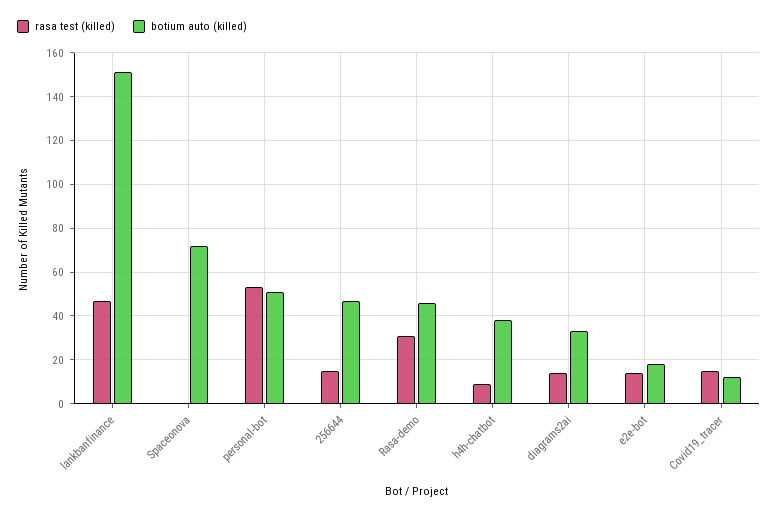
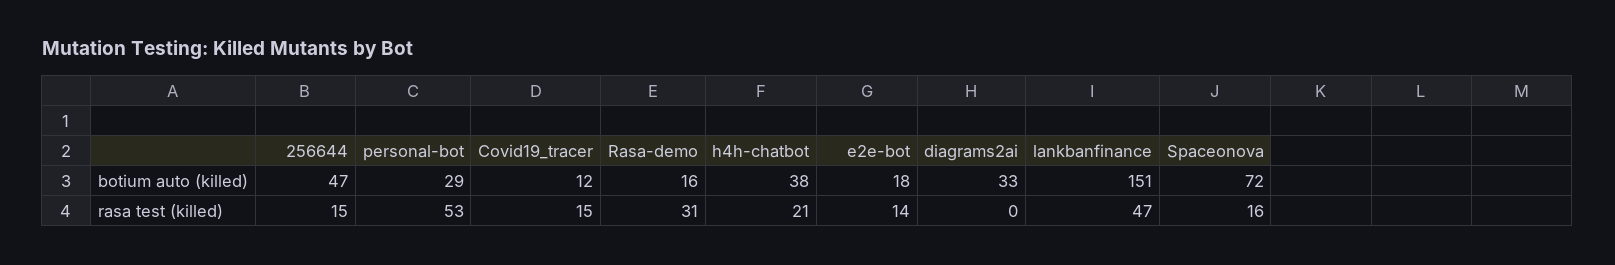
  {
    "rasa test (killed)": {
      "lankbanfinance": 47,
-     "Spaceonova": 0,
+     "Spaceonova": 16,
      "personal-bot": 53,
      "256644": 15,
      "Rasa-demo": 31,
-     "h4h-chatbot": 10,
+     "h4h-chatbot": 21,
-     "diagrams2ai": 15,
+     "diagrams2ai": 0,
      "e2e-bot": 14,
      "Covid19_tracer": 15
    },
    "botium auto (killed)": {
      "lankbanfinance": 151,
      "Spaceonova": 72,
-     "personal-bot": 50,
+     "personal-bot": 29,
      "256644": 47,
-     "Rasa-demo": 45,
+     "Rasa-demo": 16,
      "h4h-chatbot": 38,
      "diagrams2ai": 33,
      "e2e-bot": 18,
      "Covid19_tracer": 12
    }
  }

